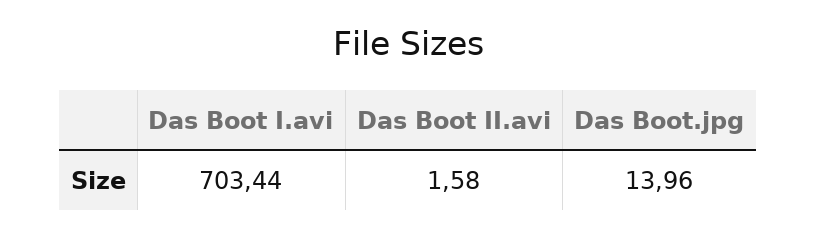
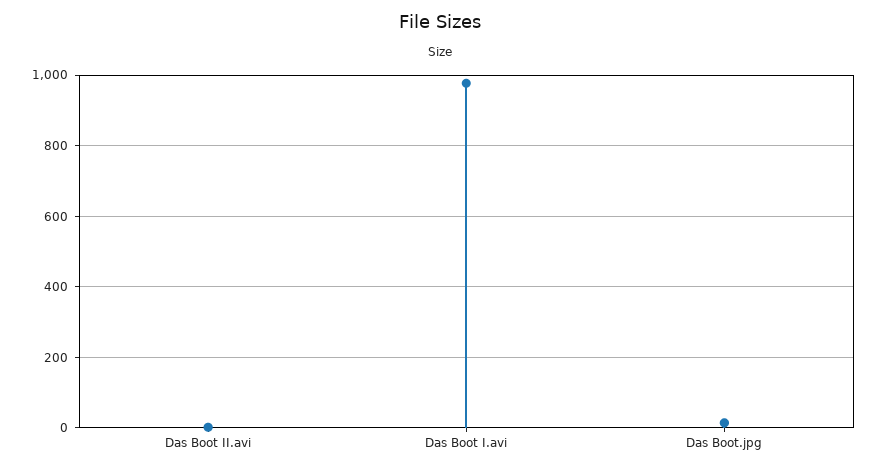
  {
-   "Das Boot I.avi": 703.44,
+   "Das Boot I.avi": 980,
    "Das Boot II.avi": 1.58,
    "Das Boot.jpg": 13.96
  }

